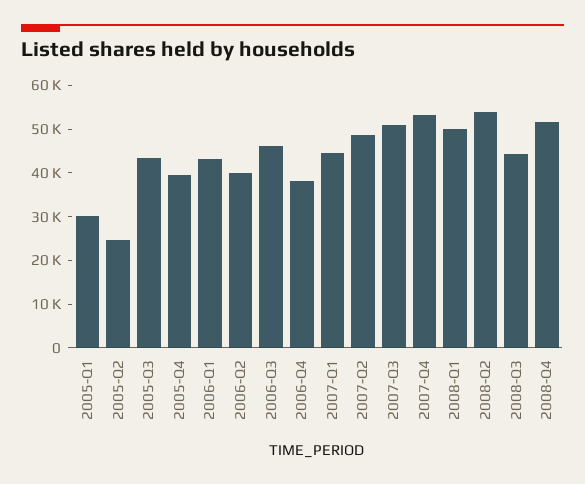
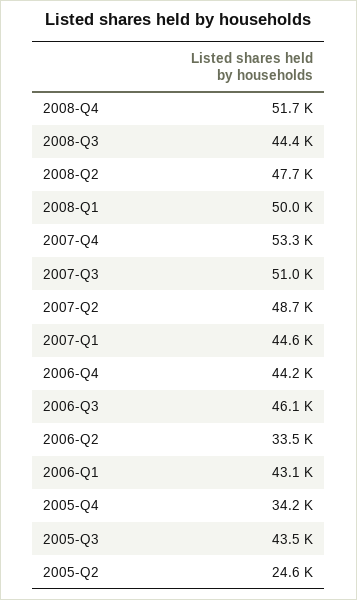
  {
-   "2005-Q1": 30000,
    "2005-Q2": 24600,
    "2005-Q3": 43500,
-   "2005-Q4": 40000,
+   "2005-Q4": 34200,
    "2006-Q1": 43100,
-   "2006-Q2": 40000,
+   "2006-Q2": 33500,
    "2006-Q3": 46100,
-   "2006-Q4": 38000,
+   "2006-Q4": 44200,
    "2007-Q1": 44600,
    "2007-Q2": 48700,
    "2007-Q3": 51000,
    "2007-Q4": 53300,
    "2008-Q1": 50000,
-   "2008-Q2": 54000,
+   "2008-Q2": 47700,
    "2008-Q3": 44400,
    "2008-Q4": 51700
  }

